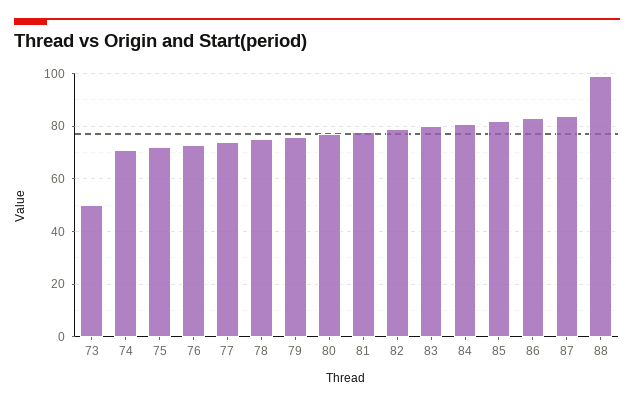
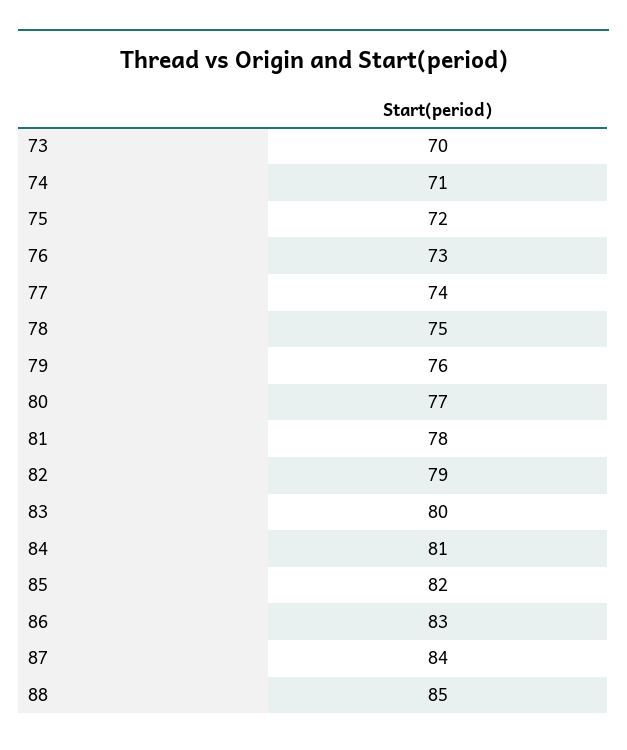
  {
-   "73": 50,
+   "73": 70,
    "74": 71,
    "75": 72,
    "76": 73,
    "77": 74,
    "78": 75,
    "79": 76,
    "80": 77,
    "81": 78,
    "82": 79,
    "83": 80,
    "84": 81,
    "85": 82,
    "86": 83,
    "87": 84,
-   "88": 100
+   "88": 85
  }

